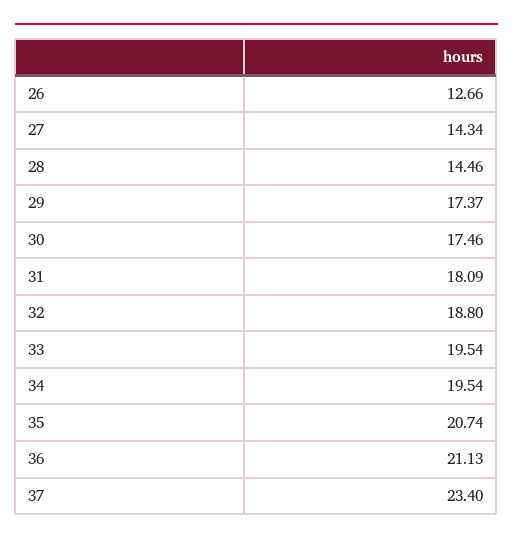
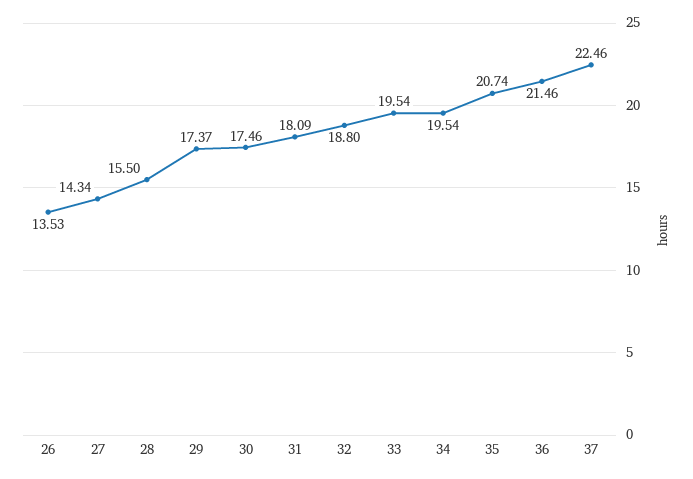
  {
-   "26": 12.66,
+   "26": 13.53,
    "27": 14.34,
-   "28": 14.46,
+   "28": 15.5,
    "29": 17.37,
    "30": 17.46,
    "31": 18.09,
    "32": 18.8,
    "33": 19.54,
    "34": 19.54,
    "35": 20.74,
-   "36": 21.13,
+   "36": 21.46,
-   "37": 23.4
+   "37": 22.46
  }

